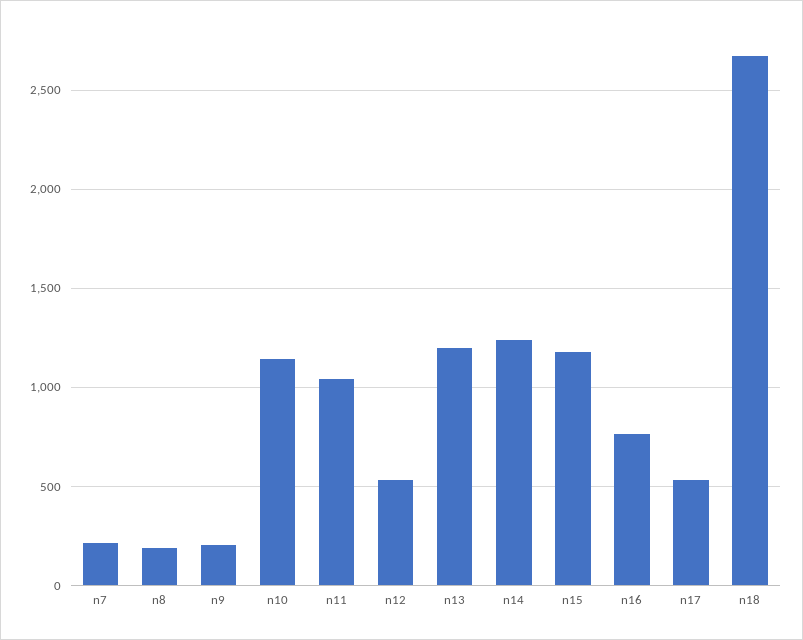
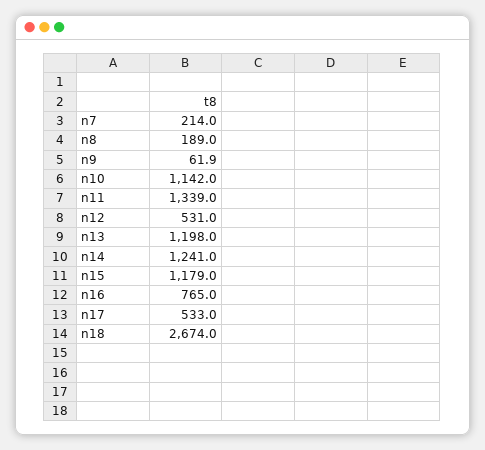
  {
    "n7": 214,
    "n8": 189,
-   "n9": 200,
+   "n9": 61.9,
    "n10": 1142,
-   "n11": 1050,
+   "n11": 1339,
    "n12": 531,
    "n13": 1198,
    "n14": 1241,
    "n15": 1179,
    "n16": 765,
    "n17": 533,
    "n18": 2674
  }

